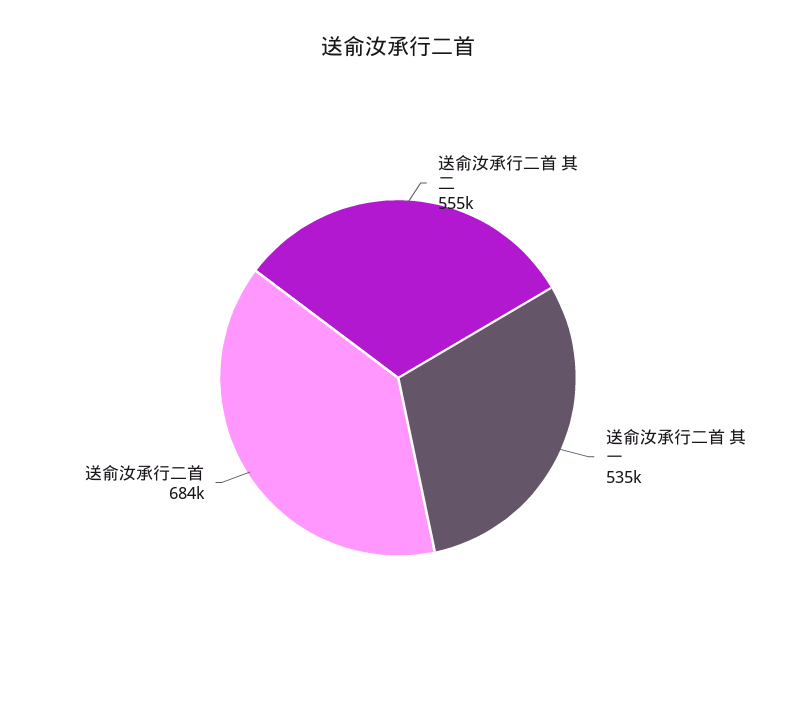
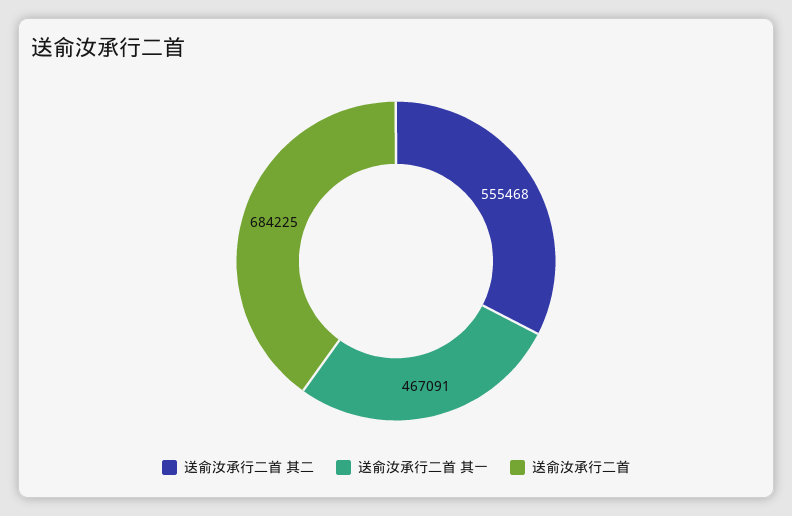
  {
    "送俞汝承行二首 其二": 555468,
-   "送俞汝承行二首 其一": 535000,
+   "送俞汝承行二首 其一": 467091,
    "送俞汝承行二首": 684225
  }

